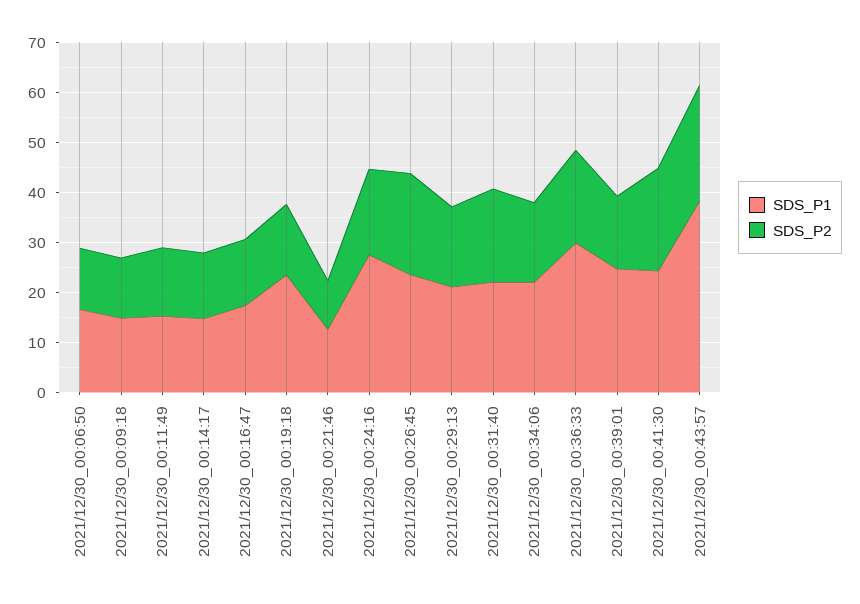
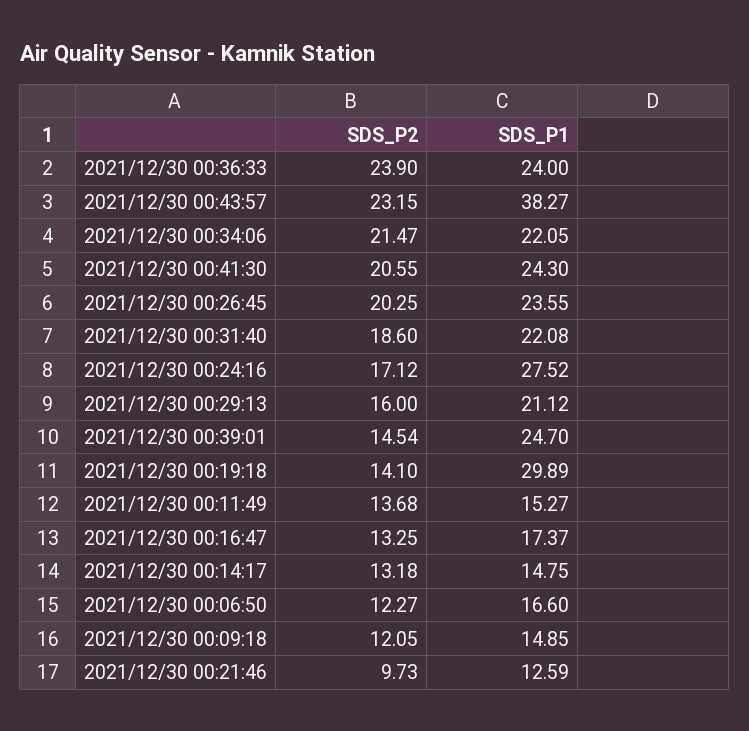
  {
    "SDS_P1": {
      "2021/12/30_00:06:50": 16.6,
      "2021/12/30_00:09:18": 14.85,
      "2021/12/30_00:11:49": 15.27,
      "2021/12/30_00:14:17": 14.75,
      "2021/12/30_00:16:47": 17.37,
-     "2021/12/30_00:19:18": 24,
+     "2021/12/30_00:19:18": 29.89,
      "2021/12/30_00:21:46": 12.59,
      "2021/12/30_00:24:16": 27.52,
      "2021/12/30_00:26:45": 23.55,
      "2021/12/30_00:29:13": 21.12,
      "2021/12/30_00:31:40": 22.08,
      "2021/12/30_00:34:06": 22.05,
-     "2021/12/30_00:36:33": 30,
+     "2021/12/30_00:36:33": 24,
      "2021/12/30_00:39:01": 24.7,
      "2021/12/30_00:41:30": 24.3,
      "2021/12/30_00:43:57": 38.27
    },
    "SDS_P2": {
      "2021/12/30_00:06:50": 12.27,
      "2021/12/30_00:09:18": 12.05,
      "2021/12/30_00:11:49": 13.68,
      "2021/12/30_00:14:17": 13.18,
      "2021/12/30_00:16:47": 13.25,
      "2021/12/30_00:19:18": 14.1,
      "2021/12/30_00:21:46": 9.73,
      "2021/12/30_00:24:16": 17.12,
      "2021/12/30_00:26:45": 20.25,
      "2021/12/30_00:29:13": 16,
      "2021/12/30_00:31:40": 18.6,
-     "2021/12/30_00:34:06": 16,
+     "2021/12/30_00:34:06": 21.47,
-     "2021/12/30_00:36:33": 18,
+     "2021/12/30_00:36:33": 23.9,
      "2021/12/30_00:39:01": 14.54,
      "2021/12/30_00:41:30": 20.55,
      "2021/12/30_00:43:57": 23.15
    }
  }

